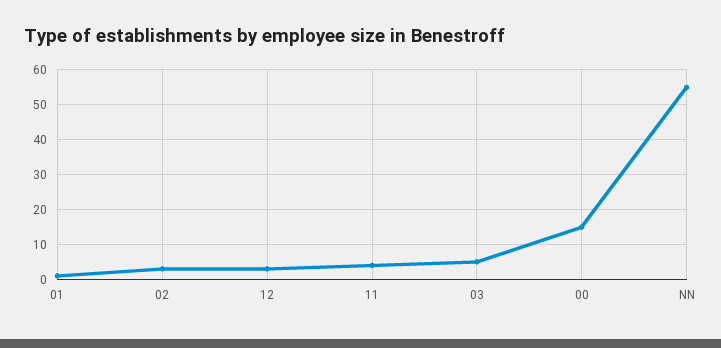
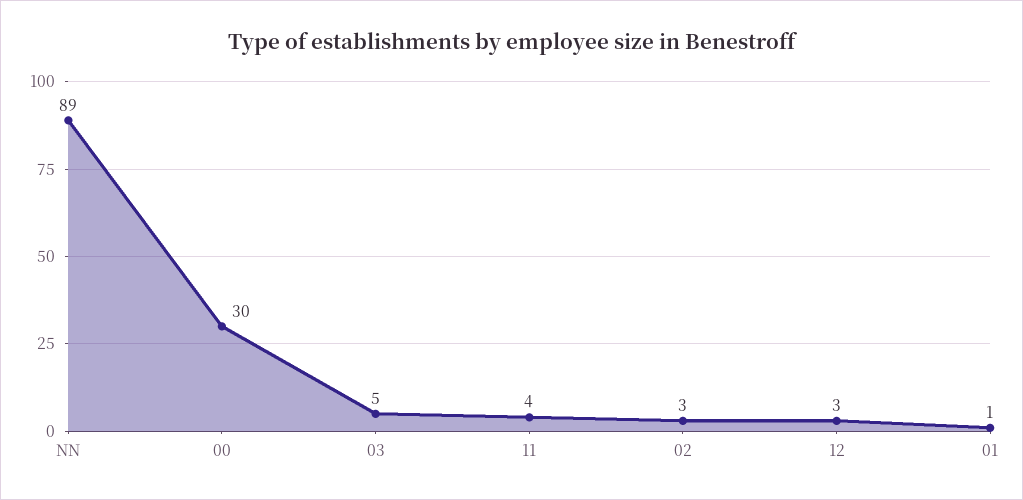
  {
    "01": 1,
    "02": 3,
    "12": 3,
    "11": 4,
    "03": 5,
-   "00": 15,
+   "00": 30,
-   "NN": 55
+   "NN": 89
  }

